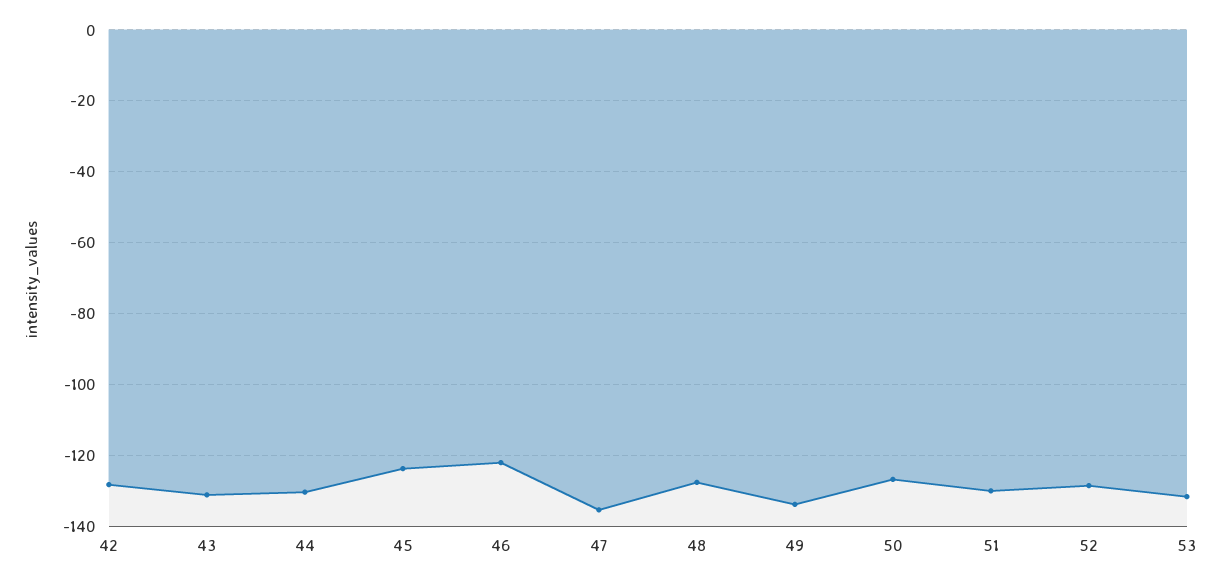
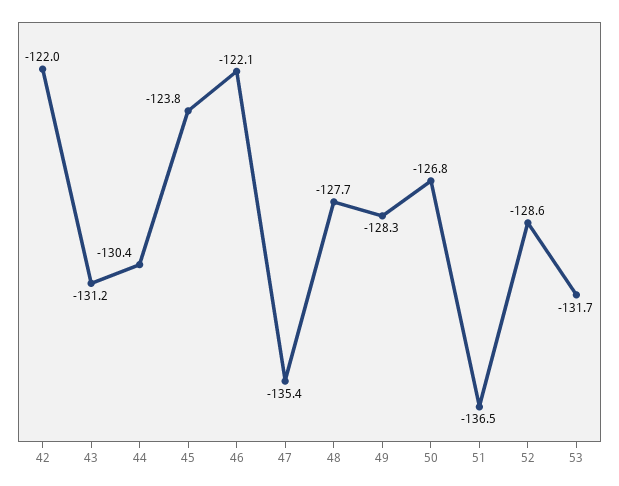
  {
-   "42": -128,
+   "42": -122,
    "43": -131.2,
    "44": -130.4,
    "45": -123.8,
    "46": -122.1,
    "47": -135.4,
    "48": -127.7,
-   "49": -134,
+   "49": -128.3,
    "50": -126.8,
-   "51": -130,
+   "51": -136.5,
    "52": -128.6,
    "53": -131.7
  }

